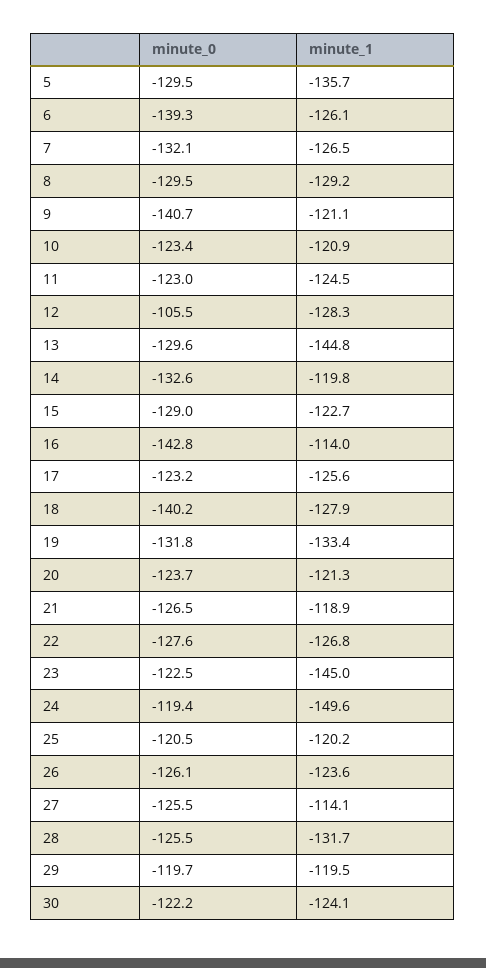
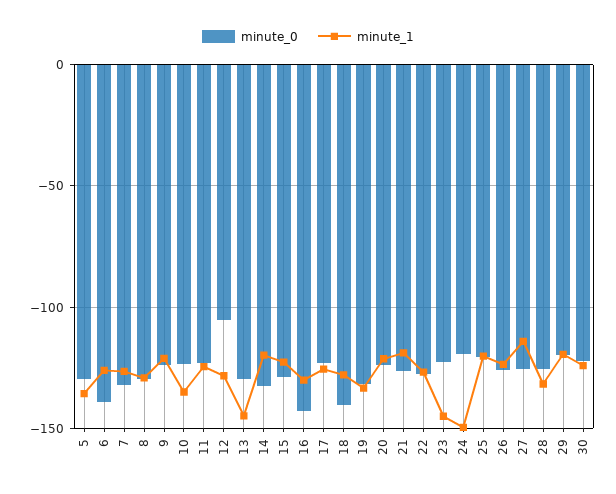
  {
    "minute_0": {
      "5": -129.5,
      "6": -139.3,
      "7": -132.1,
      "8": -129.5,
-     "9": -140.7,
+     "9": -125,
      "10": -123.4,
      "11": -123,
      "12": -105.5,
      "13": -129.6,
      "14": -132.6,
      "15": -129,
      "16": -142.8,
      "17": -123.2,
      "18": -140.2,
      "19": -131.8,
      "20": -123.7,
      "21": -126.5,
      "22": -127.6,
      "23": -122.5,
      "24": -119.4,
      "25": -120.5,
      "26": -126.1,
      "27": -125.5,
      "28": -125.5,
      "29": -119.7,
      "30": -122.2
    },
    "minute_1": {
      "5": -135.7,
      "6": -126.1,
      "7": -126.5,
      "8": -129.2,
      "9": -121.1,
-     "10": -120.9,
+     "10": -135,
      "11": -124.5,
      "12": -128.3,
      "13": -144.8,
      "14": -119.8,
      "15": -122.7,
-     "16": -114,
+     "16": -130,
      "17": -125.6,
      "18": -127.9,
      "19": -133.4,
      "20": -121.3,
      "21": -118.9,
      "22": -126.8,
      "23": -145,
      "24": -149.6,
      "25": -120.2,
      "26": -123.6,
      "27": -114.1,
      "28": -131.7,
      "29": -119.5,
      "30": -124.1
    }
  }

